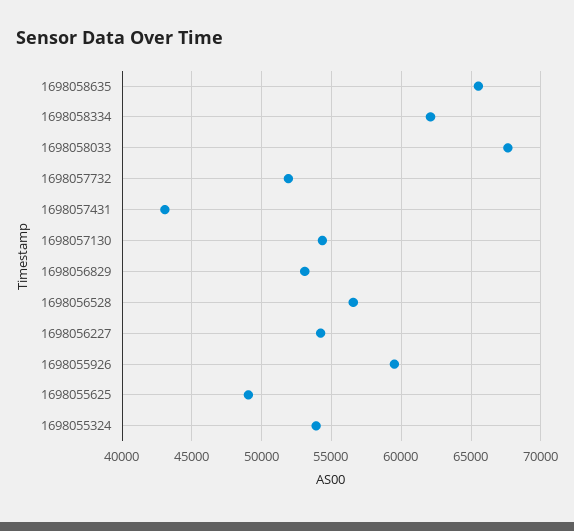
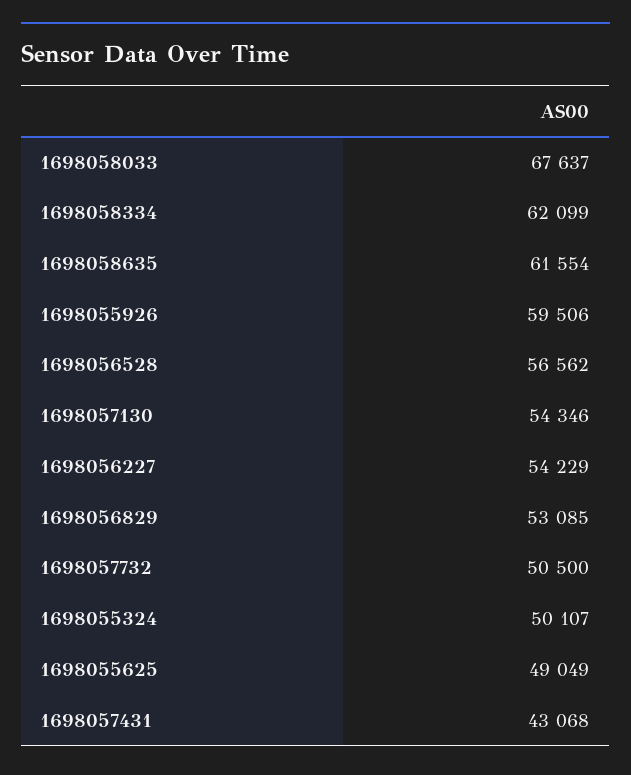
  {
-   "1698058635": 65500,
+   "1698058635": 61554,
    "1698058334": 62099,
    "1698058033": 67637,
-   "1698057732": 52000,
+   "1698057732": 50500,
    "1698057431": 43068,
    "1698057130": 54346,
    "1698056829": 53085,
    "1698056528": 56562,
    "1698056227": 54229,
    "1698055926": 59506,
    "1698055625": 49049,
-   "1698055324": 54000
+   "1698055324": 50107
  }

